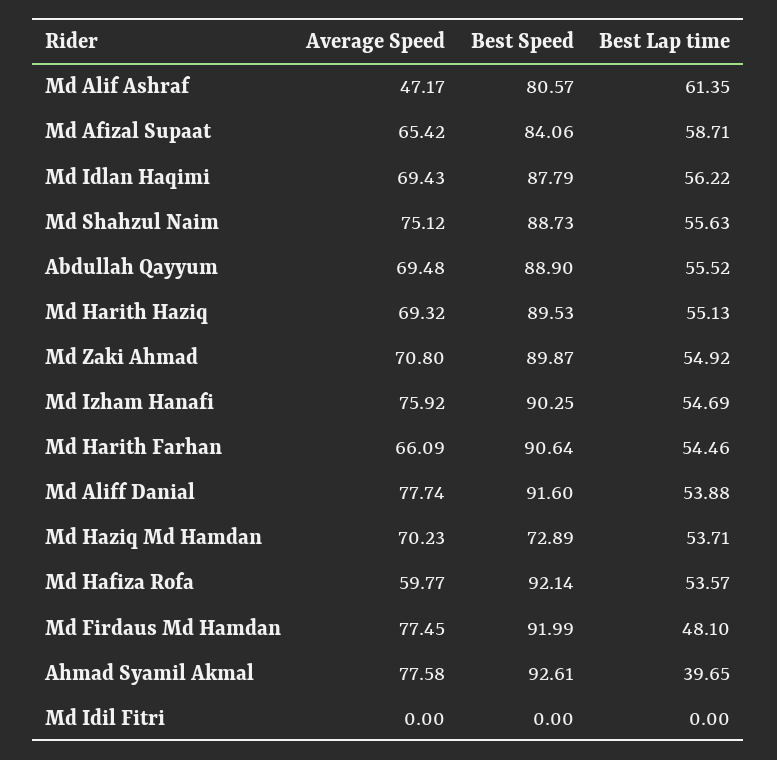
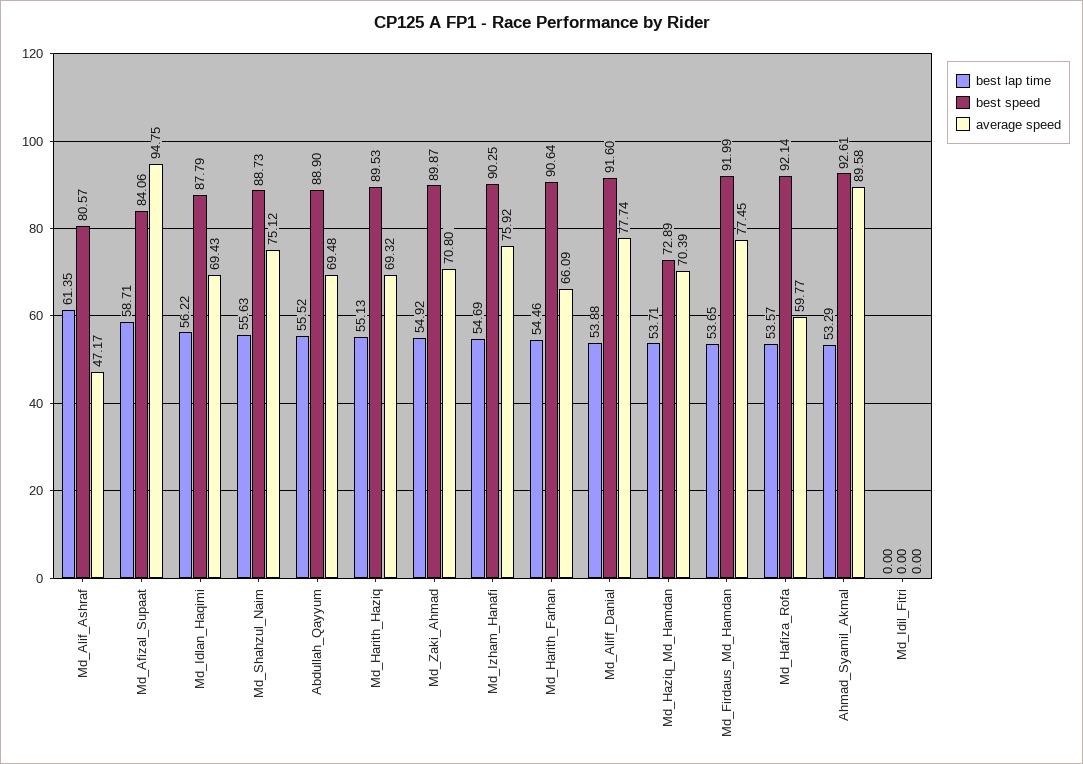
  {
    "Average Speed": {
      "Md Alif Ashraf": 47.17,
-     "Md Afizal Supaat": 65.42,
+     "Md Afizal Supaat": 94.75,
      "Md Idlan Haqimi": 69.43,
      "Md Shahzul Naim": 75.12,
      "Abdullah Qayyum": 69.48,
      "Md Harith Haziq": 69.32,
      "Md Zaki Ahmad": 70.8,
      "Md Izham Hanafi": 75.92,
      "Md Harith Farhan": 66.09,
      "Md Aliff Danial": 77.74,
-     "Md Haziq Md Hamdan": 70.23,
+     "Md Haziq Md Hamdan": 70.39,
      "Md Hafiza Rofa": 59.77,
      "Md Firdaus Md Hamdan": 77.45,
-     "Ahmad Syamil Akmal": 77.58,
+     "Ahmad Syamil Akmal": 89.58,
      "Md Idil Fitri": 0
    },
    "Best Speed": {
      "Md Alif Ashraf": 80.57,
      "Md Afizal Supaat": 84.06,
      "Md Idlan Haqimi": 87.79,
      "Md Shahzul Naim": 88.73,
      "Abdullah Qayyum": 88.9,
      "Md Harith Haziq": 89.53,
      "Md Zaki Ahmad": 89.87,
      "Md Izham Hanafi": 90.25,
      "Md Harith Farhan": 90.64,
      "Md Aliff Danial": 91.6,
      "Md Haziq Md Hamdan": 72.89,
      "Md Hafiza Rofa": 92.14,
      "Md Firdaus Md Hamdan": 91.99,
      "Ahmad Syamil Akmal": 92.61,
      "Md Idil Fitri": 0
    },
    "Best Lap time": {
      "Md Alif Ashraf": 61.35,
      "Md Afizal Supaat": 58.71,
      "Md Idlan Haqimi": 56.22,
      "Md Shahzul Naim": 55.63,
      "Abdullah Qayyum": 55.52,
      "Md Harith Haziq": 55.13,
      "Md Zaki Ahmad": 54.92,
      "Md Izham Hanafi": 54.69,
      "Md Harith Farhan": 54.46,
      "Md Aliff Danial": 53.88,
      "Md Haziq Md Hamdan": 53.71,
      "Md Hafiza Rofa": 53.57,
-     "Md Firdaus Md Hamdan": 48.1,
+     "Md Firdaus Md Hamdan": 53.65,
-     "Ahmad Syamil Akmal": 39.65,
+     "Ahmad Syamil Akmal": 53.29,
      "Md Idil Fitri": 0
    }
  }

